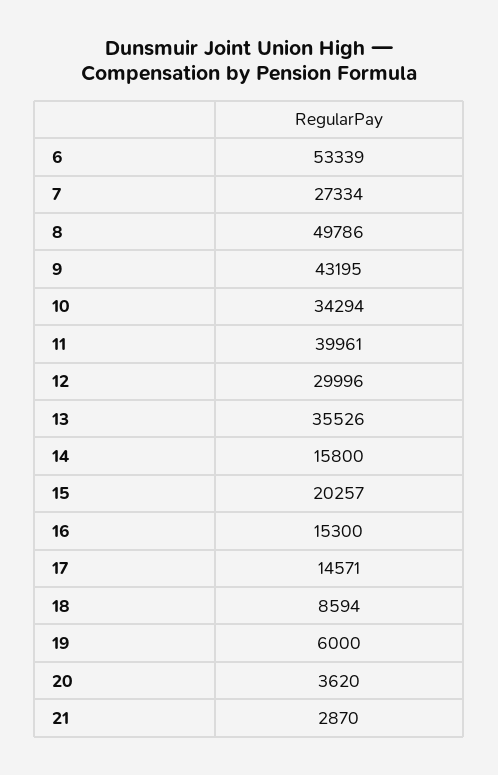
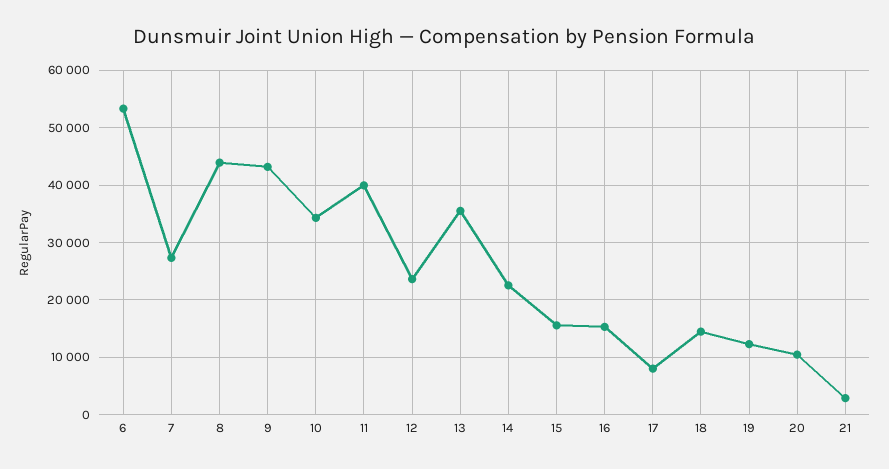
  {
    "6": 53339,
    "7": 27334,
-   "8": 49786,
+   "8": 44000,
    "9": 43195,
    "10": 34294,
    "11": 39961,
-   "12": 29996,
+   "12": 24000,
    "13": 35526,
-   "14": 15800,
+   "14": 22000,
-   "15": 20257,
+   "15": 16000,
    "16": 15300,
-   "17": 14571,
+   "17": 8000,
-   "18": 8594,
+   "18": 14000,
-   "19": 6000,
+   "19": 12000,
-   "20": 3620,
+   "20": 10000,
    "21": 2870
  }

